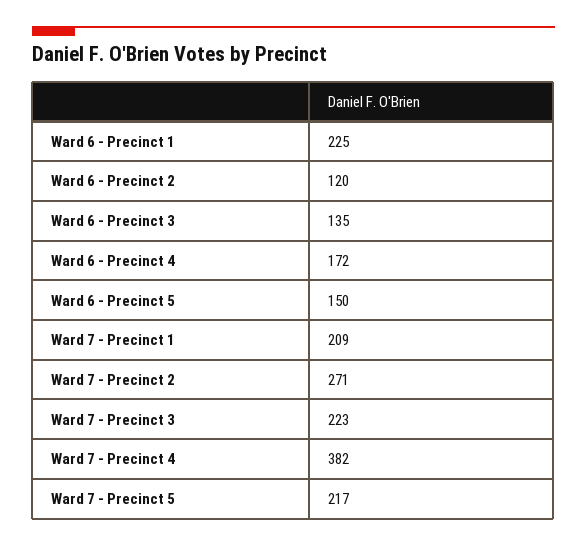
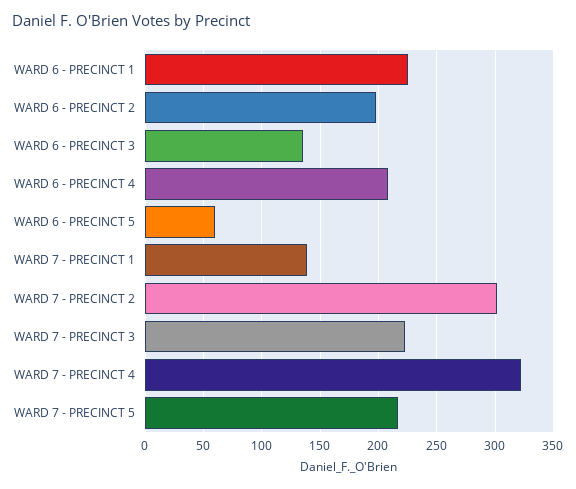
  {
    "Ward 6 - Precinct 1": 225,
-   "Ward 6 - Precinct 2": 120,
+   "Ward 6 - Precinct 2": 200,
    "Ward 6 - Precinct 3": 135,
-   "Ward 6 - Precinct 4": 172,
+   "Ward 6 - Precinct 4": 210,
-   "Ward 6 - Precinct 5": 150,
+   "Ward 6 - Precinct 5": 60,
-   "Ward 7 - Precinct 1": 209,
+   "Ward 7 - Precinct 1": 140,
-   "Ward 7 - Precinct 2": 271,
+   "Ward 7 - Precinct 2": 300,
    "Ward 7 - Precinct 3": 223,
-   "Ward 7 - Precinct 4": 382,
+   "Ward 7 - Precinct 4": 320,
    "Ward 7 - Precinct 5": 217
  }

